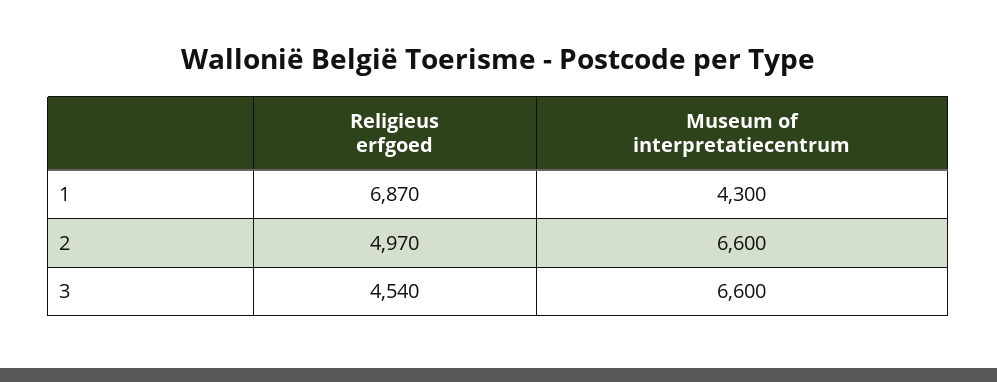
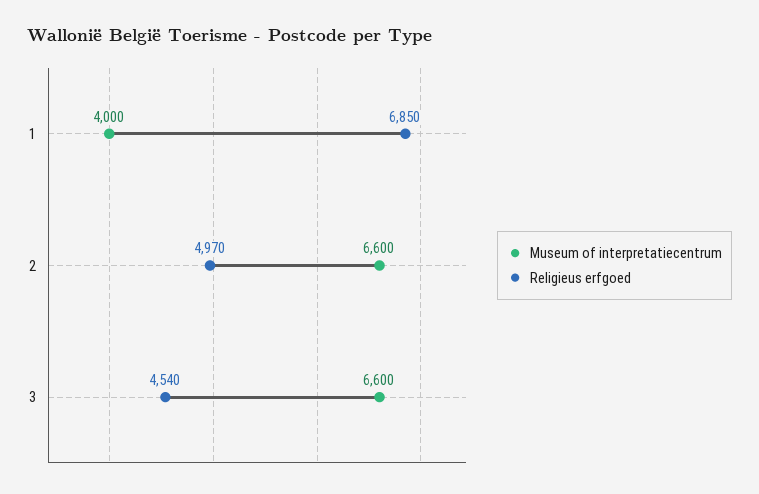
  {
    "Religieus erfgoed": {
-     "1": 6870,
+     "1": 6850,
      "2": 4970,
      "3": 4540
    },
    "Museum of interpretatiecentrum": {
-     "1": 4300,
+     "1": 4000,
      "2": 6600,
      "3": 6600
    }
  }

